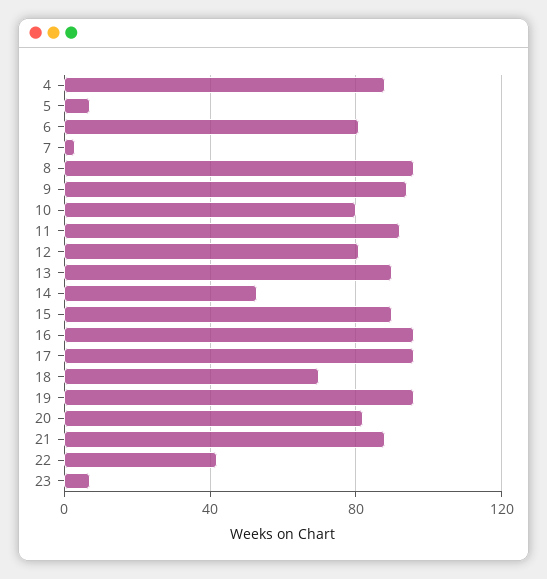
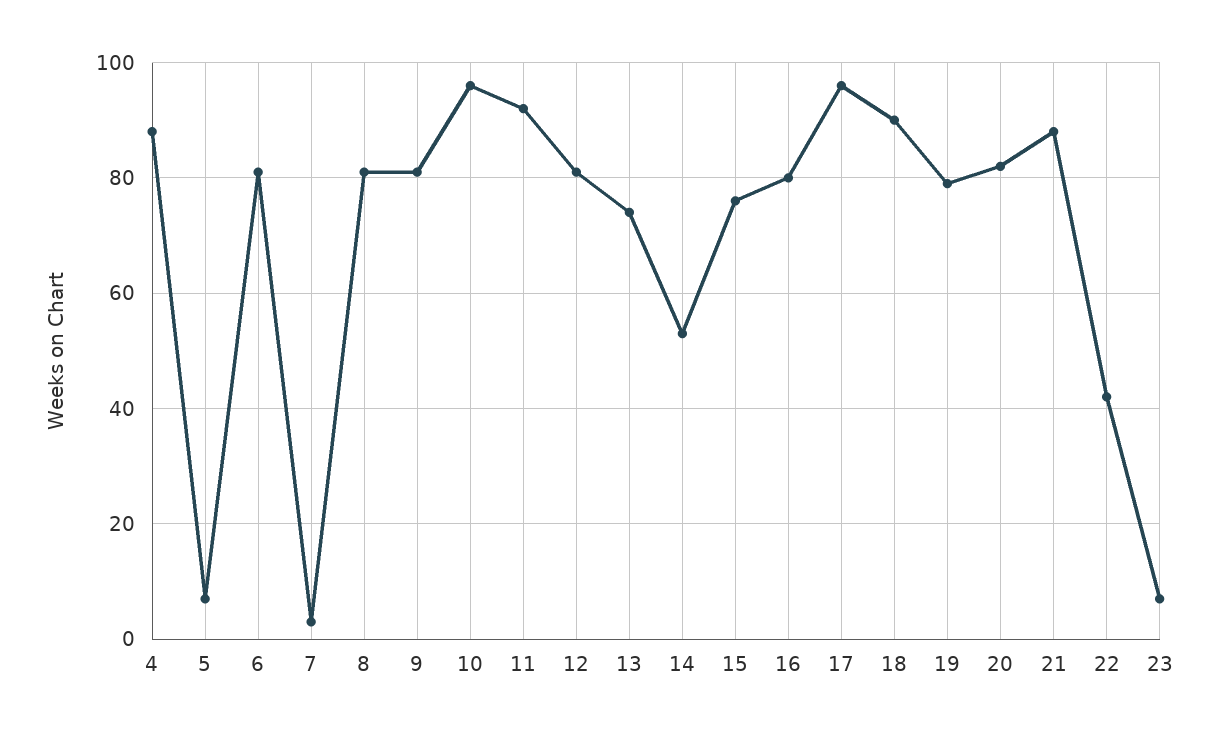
  {
    "4": 90,
    "5": 5,
    "6": 80,
    "7": 5,
-   "8": 95,
+   "8": 80,
-   "9": 95,
+   "9": 80,
-   "10": 80,
+   "10": 95,
    "11": 90,
    "12": 80,
-   "13": 90,
+   "13": 75,
    "14": 55,
-   "15": 90,
+   "15": 75,
-   "16": 95,
+   "16": 80,
    "17": 95,
-   "18": 70,
+   "18": 90,
-   "19": 95,
+   "19": 80,
    "20": 80,
    "21": 90,
    "22": 40,
    "23": 5
  }

